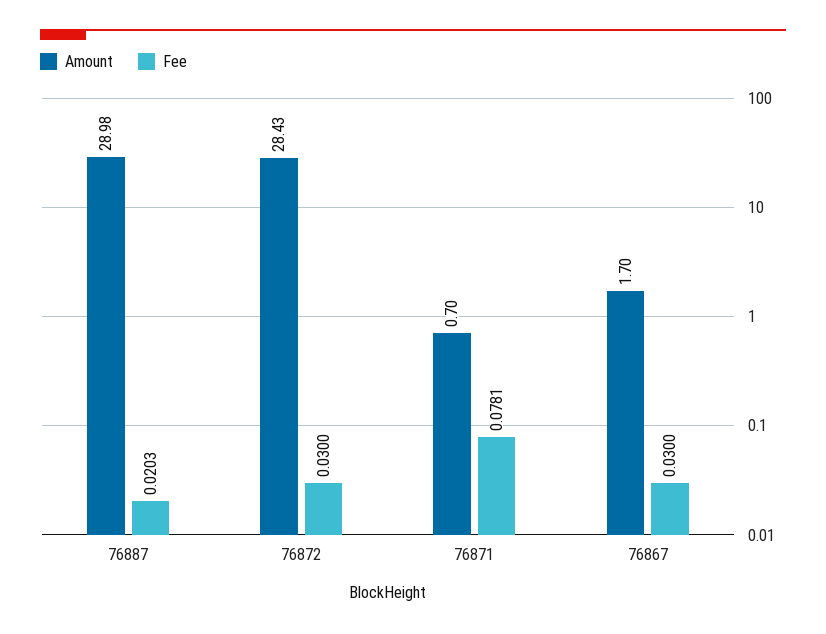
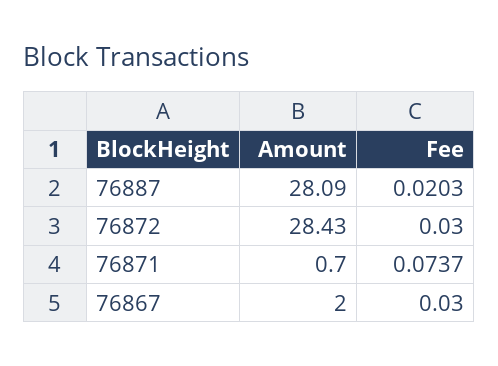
  {
    "Amount": {
-     "76887": 28.98,
+     "76887": 28.09,
      "76872": 28.43,
      "76871": 0.7,
-     "76867": 1.7
+     "76867": 2
    },
    "Fee": {
      "76887": 0.0203,
      "76872": 0.03,
-     "76871": 0.0781,
+     "76871": 0.0737,
      "76867": 0.03
    }
  }

